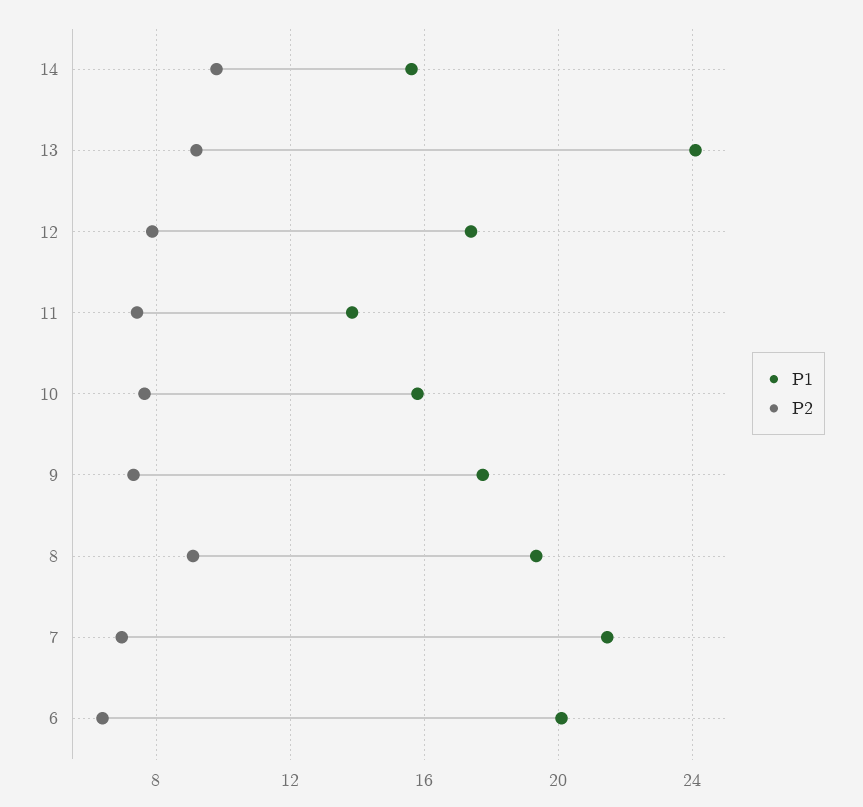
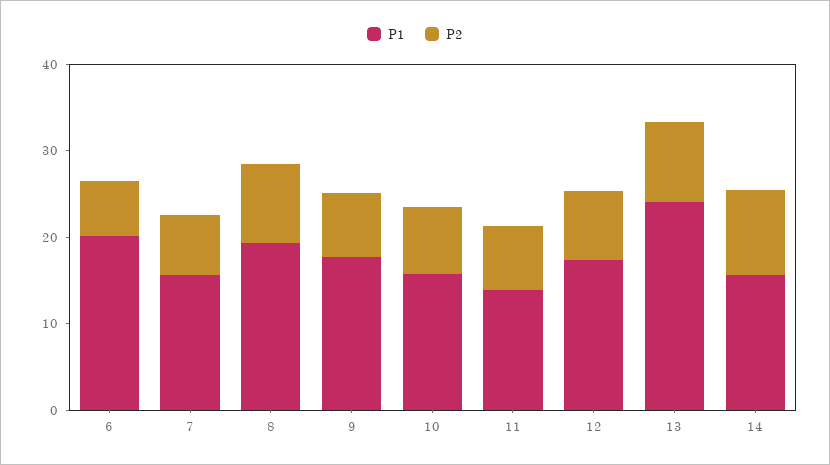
  {
    "P1": {
      "14": 15.5,
      "13": 24,
      "12": 17.5,
      "11": 14,
      "10": 16,
      "9": 18,
      "8": 19.5,
-     "7": 21.5,
+     "7": 16,
      "6": 20
    },
    "P2": {
      "14": 10,
      "13": 9,
      "12": 8,
      "11": 7.5,
      "10": 7.5,
      "9": 7.5,
      "8": 9,
      "7": 7,
      "6": 6.5
    }
  }

